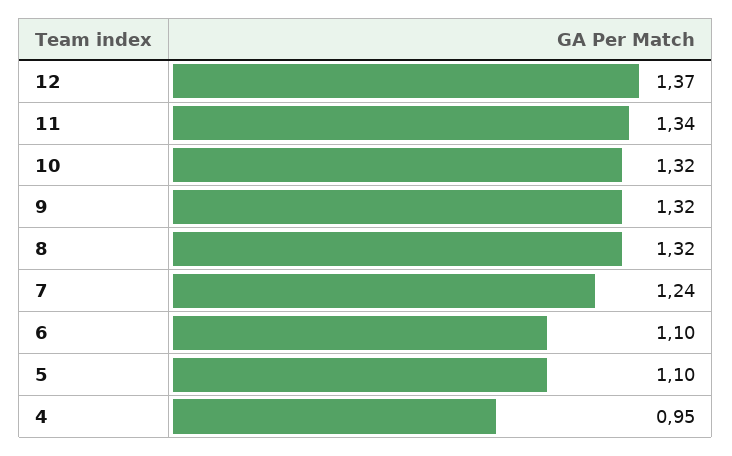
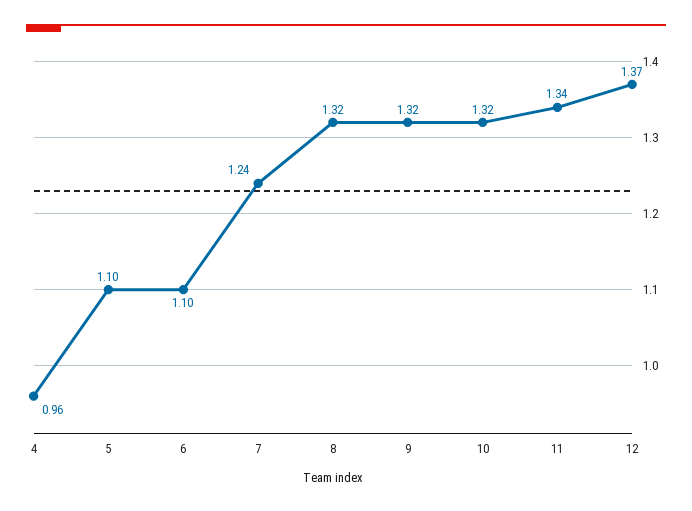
  {
    "12": 1.37,
    "11": 1.34,
    "10": 1.32,
    "9": 1.32,
    "8": 1.32,
    "7": 1.24,
    "6": 1.1,
    "5": 1.1,
-   "4": 0.95
+   "4": 0.96
  }

